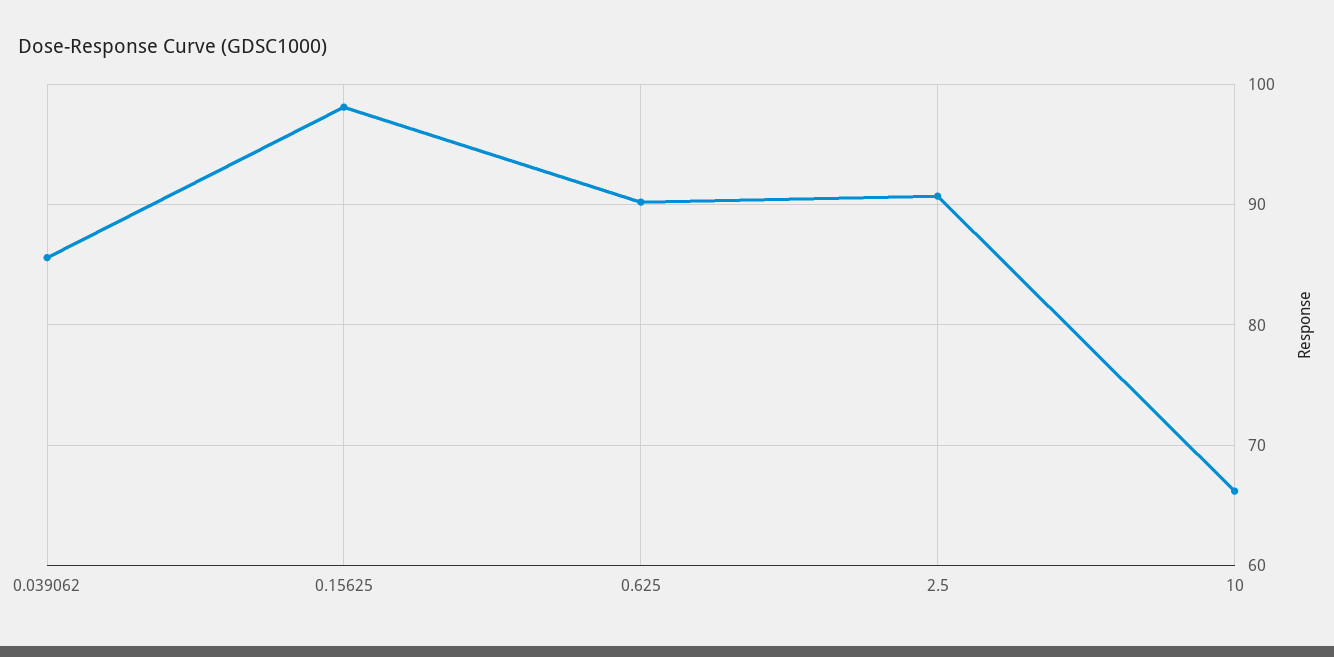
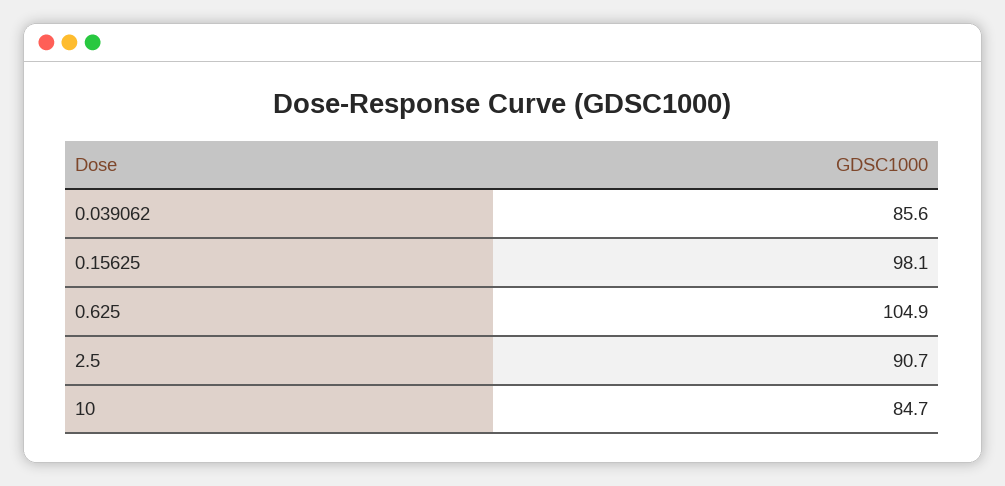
  {
    "0.039062": 85.6,
    "0.15625": 98.1,
-   "0.625": 90,
+   "0.625": 104.9,
    "2.5": 90.7,
-   "10": 66
+   "10": 84.7
  }

